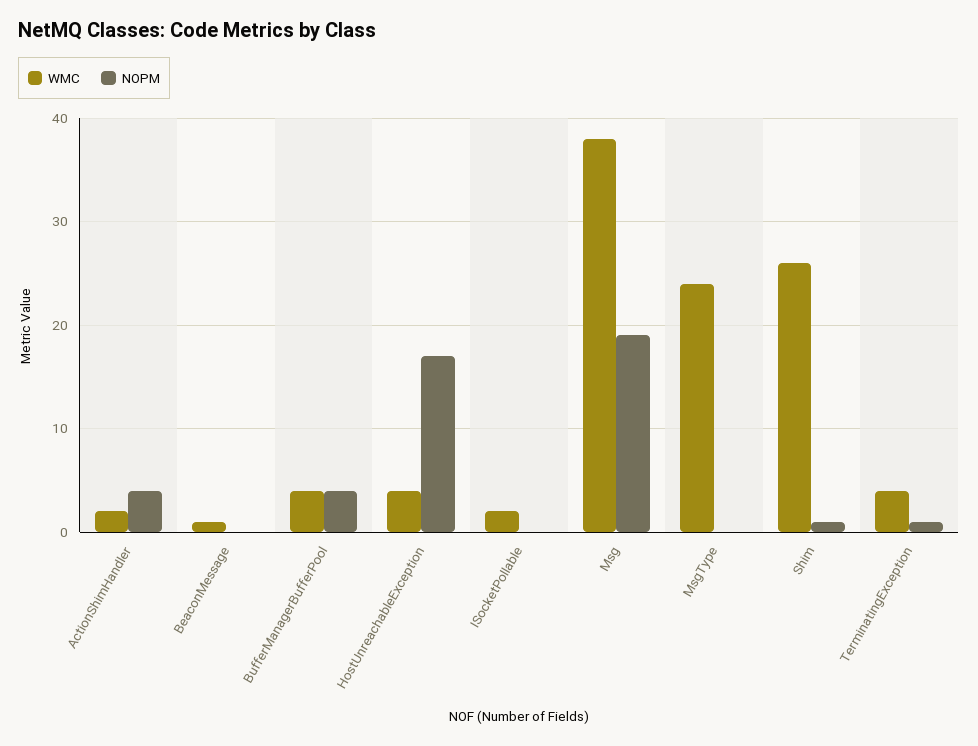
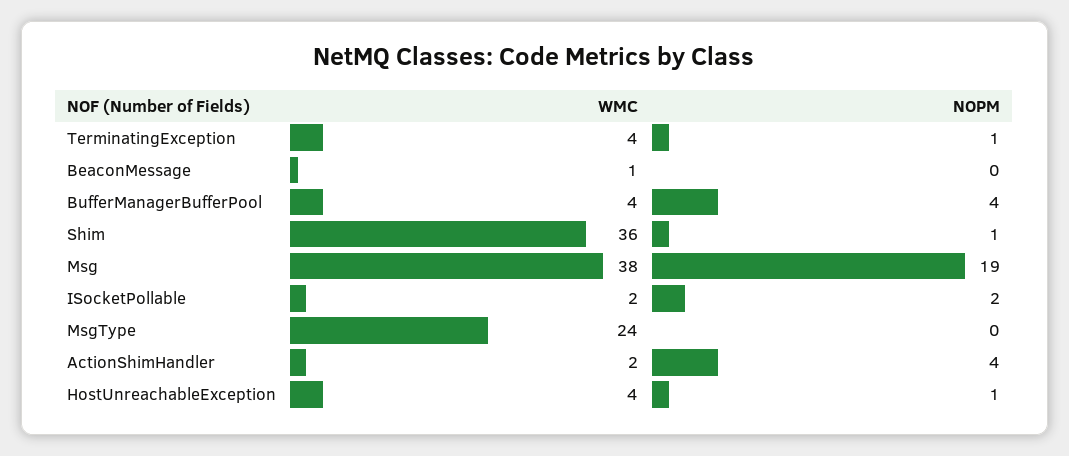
  {
    "WMC": {
      "ActionShimHandler": 2,
      "BeaconMessage": 1,
      "BufferManagerBufferPool": 4,
      "HostUnreachableException": 4,
      "ISocketPollable": 2,
      "Msg": 38,
      "MsgType": 24,
-     "Shim": 26,
+     "Shim": 36,
      "TerminatingException": 4
    },
    "NOPM": {
      "ActionShimHandler": 4,
      "BeaconMessage": 0,
      "BufferManagerBufferPool": 4,
-     "HostUnreachableException": 17,
+     "HostUnreachableException": 1,
-     "ISocketPollable": 0,
+     "ISocketPollable": 2,
      "Msg": 19,
      "MsgType": 0,
      "Shim": 1,
      "TerminatingException": 1
    }
  }

